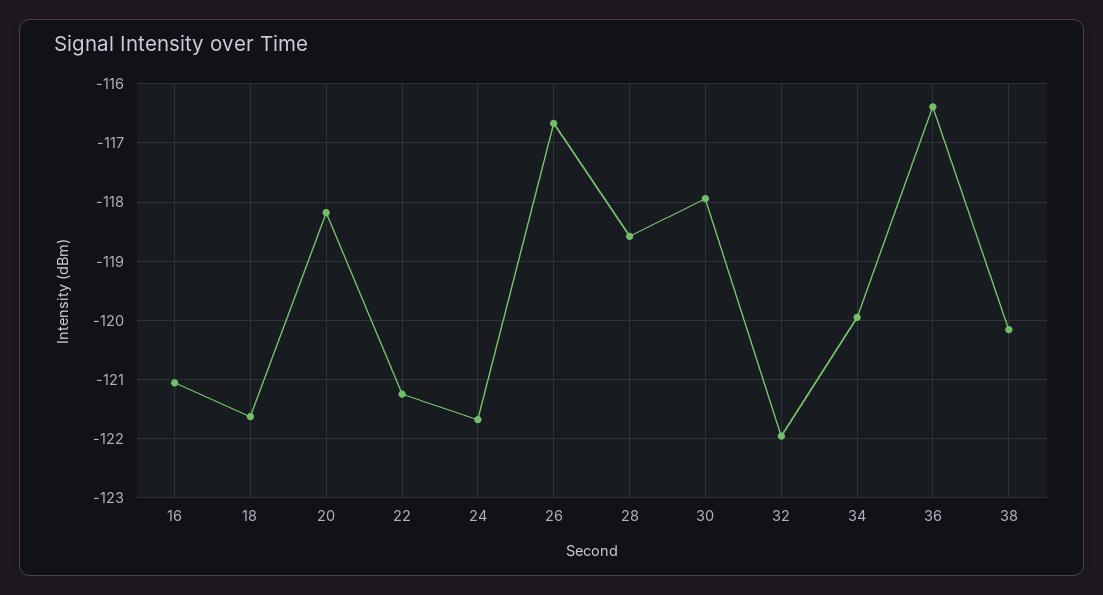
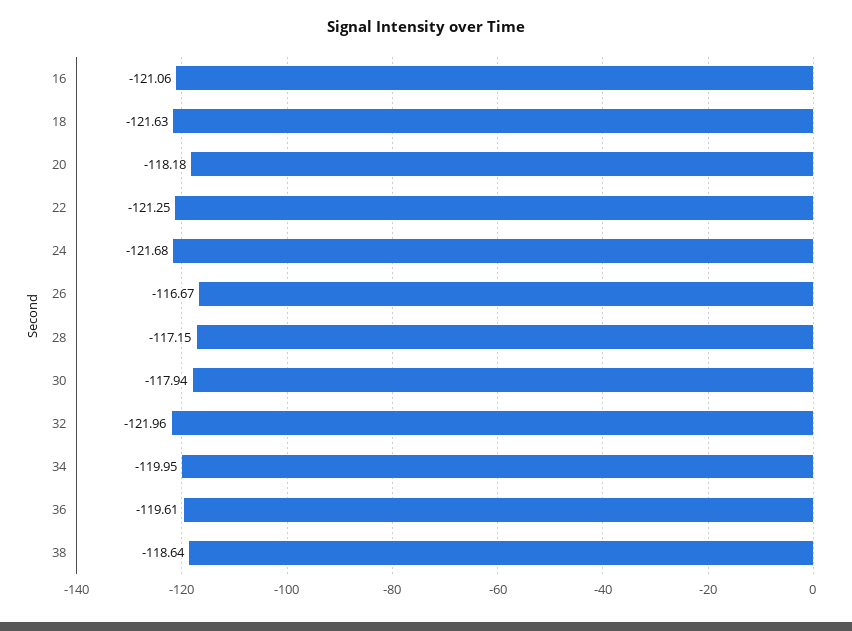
  {
    "16": -121.06,
    "18": -121.63,
    "20": -118.18,
    "22": -121.25,
    "24": -121.68,
    "26": -116.67,
-   "28": -118.6,
+   "28": -117.15,
    "30": -117.94,
    "32": -121.96,
    "34": -119.95,
-   "36": -116.4,
+   "36": -119.61,
-   "38": -120.2
+   "38": -118.64
  }

